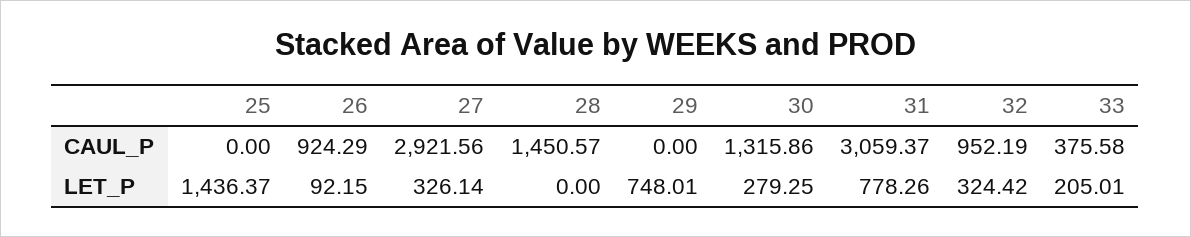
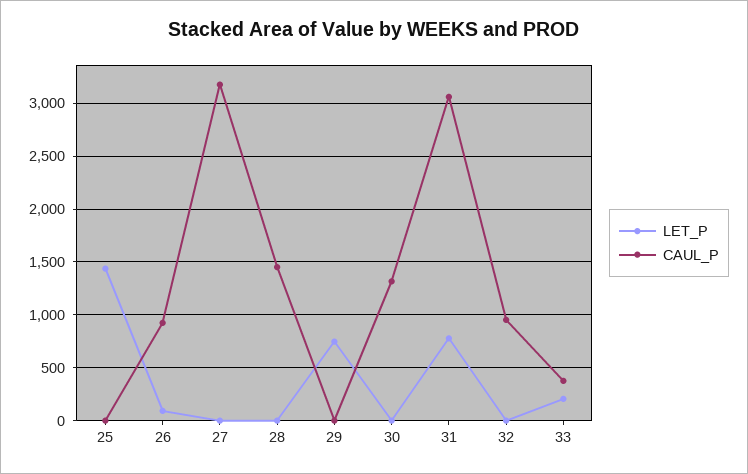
  {
    "CAUL_P": {
      "25": 0,
      "26": 924.29,
-     "27": 2921.56,
+     "27": 3200,
      "28": 1450.57,
      "29": 0,
      "30": 1315.86,
      "31": 3059.37,
      "32": 952.19,
      "33": 375.58
    },
    "LET_P": {
      "25": 1436.37,
      "26": 92.15,
-     "27": 326.14,
+     "27": 0,
      "28": 0,
      "29": 748.01,
-     "30": 279.25,
+     "30": 0,
      "31": 778.26,
-     "32": 324.42,
+     "32": 0,
      "33": 205.01
    }
  }

